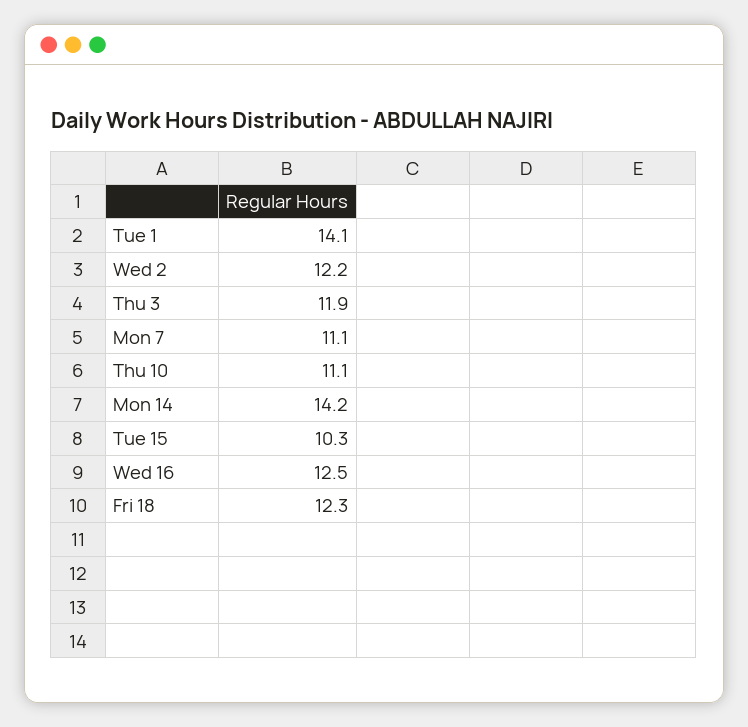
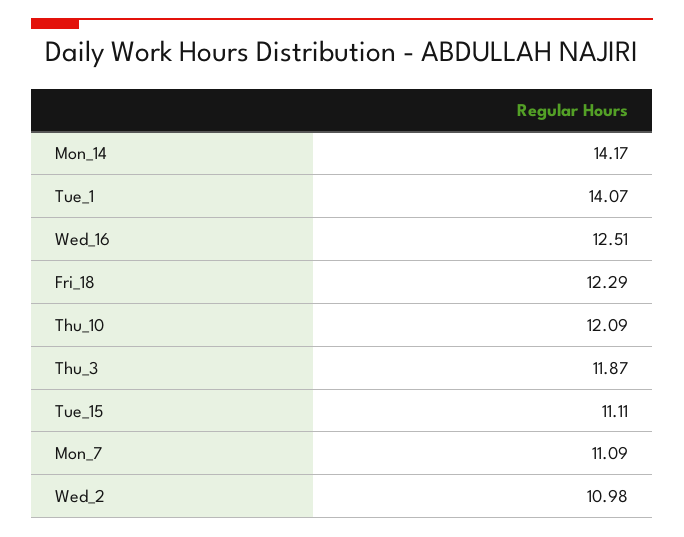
  {
    "Tue 1": 14.07,
-   "Wed 2": 12.2,
+   "Wed 2": 10.98,
    "Thu 3": 11.87,
    "Mon 7": 11.09,
-   "Thu 10": 11.1,
+   "Thu 10": 12.09,
    "Mon 14": 14.17,
-   "Tue 15": 10.3,
+   "Tue 15": 11.11,
    "Wed 16": 12.51,
    "Fri 18": 12.29
  }

